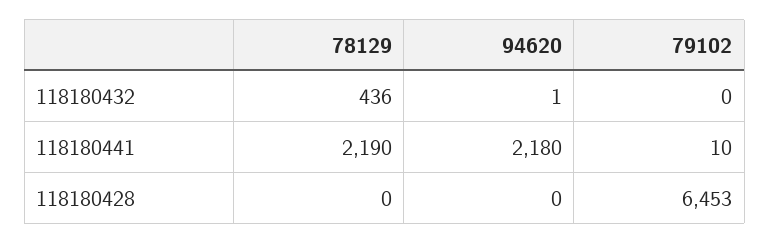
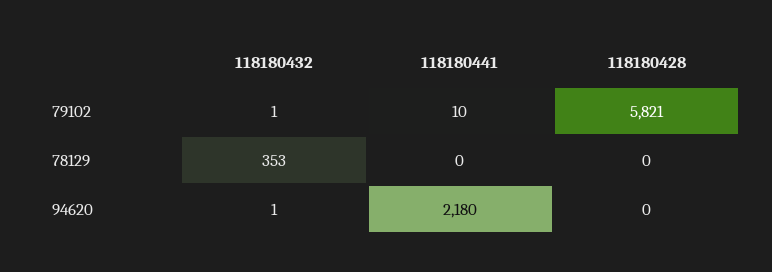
  {
    "78129": {
-     "118180432": 436,
+     "118180432": 353,
-     "118180441": 2190,
+     "118180441": 0,
      "118180428": 0
    },
    "94620": {
      "118180432": 1,
      "118180441": 2180,
      "118180428": 0
    },
    "79102": {
-     "118180432": 0,
+     "118180432": 1,
      "118180441": 10,
-     "118180428": 6453
+     "118180428": 5821
    }
  }

